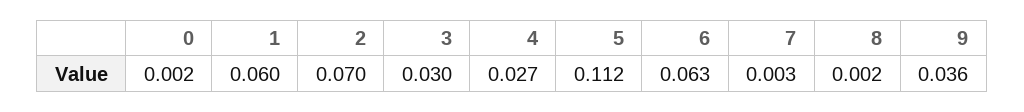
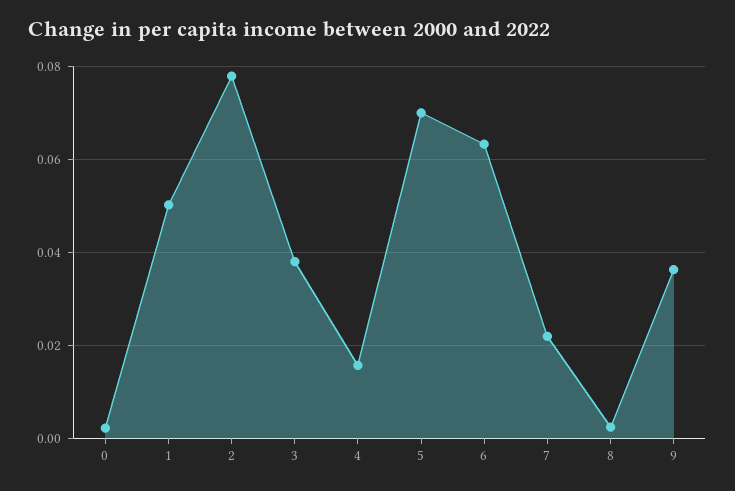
  {
    "0": 0.002,
-   "1": 0.06,
+   "1": 0.05,
-   "2": 0.07,
+   "2": 0.078,
-   "3": 0.03,
+   "3": 0.038,
-   "4": 0.027,
+   "4": 0.016,
-   "5": 0.112,
+   "5": 0.07,
    "6": 0.063,
-   "7": 0.003,
+   "7": 0.022,
    "8": 0.002,
    "9": 0.036
  }

